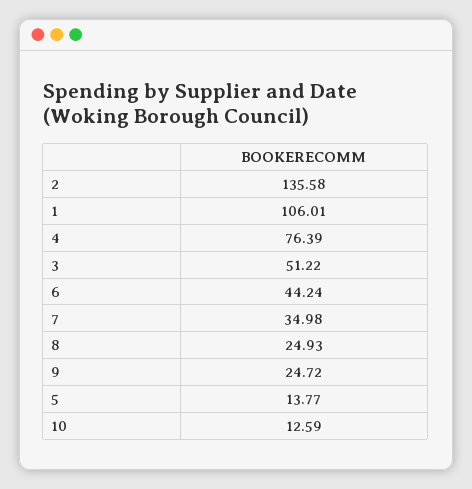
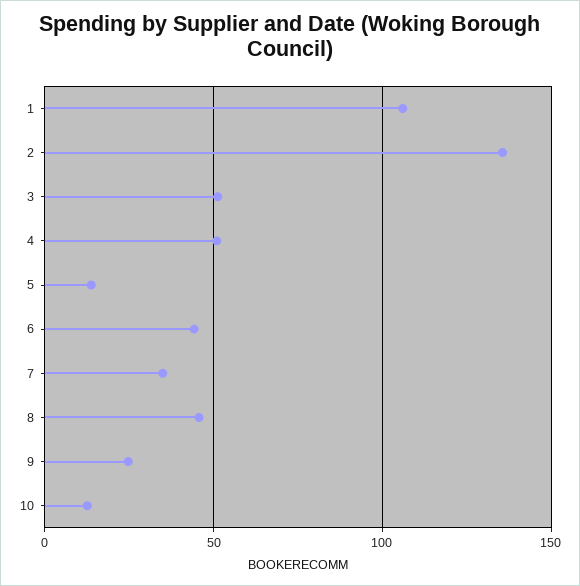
  {
    "2": 135.58,
    "1": 106.01,
-   "4": 76.39,
+   "4": 50,
    "3": 51.22,
    "6": 44.24,
    "7": 34.98,
-   "8": 24.93,
+   "8": 45,
    "9": 24.72,
    "5": 13.77,
    "10": 12.59
  }

